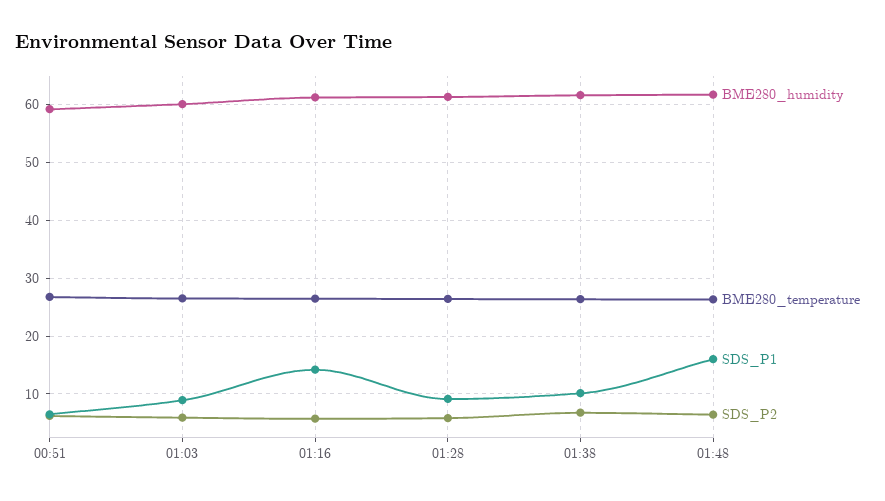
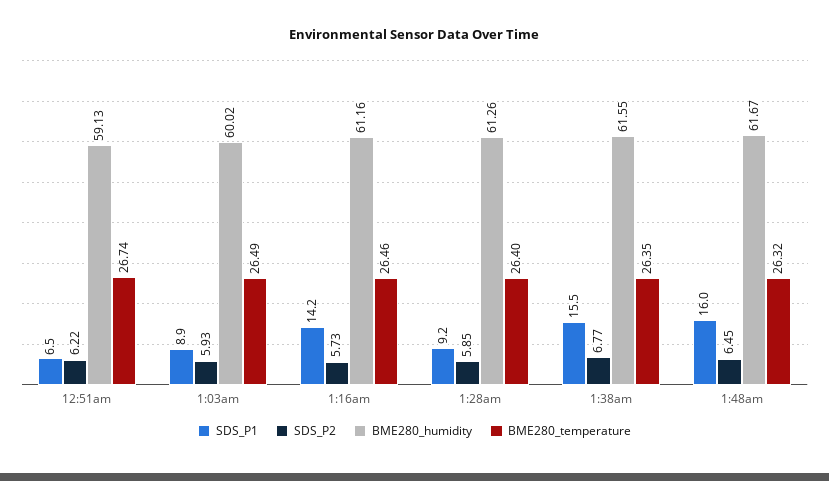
  {
    "BME280_humidity": {
      "00:51": 59.13,
      "01:03": 60.02,
      "01:16": 61.16,
      "01:28": 61.26,
      "01:38": 61.55,
      "01:48": 61.67
    },
    "BME280_temperature": {
      "00:51": 26.74,
      "01:03": 26.49,
      "01:16": 26.46,
      "01:28": 26.4,
      "01:38": 26.35,
      "01:48": 26.32
    },
    "SDS_P1": {
      "00:51": 6.5,
      "01:03": 8.9,
      "01:16": 14.2,
      "01:28": 9.2,
-     "01:38": 10,
+     "01:38": 15.5,
      "01:48": 16
    },
    "SDS_P2": {
      "00:51": 6.22,
      "01:03": 5.93,
      "01:16": 5.73,
      "01:28": 5.85,
      "01:38": 6.77,
      "01:48": 6.45
    }
  }

